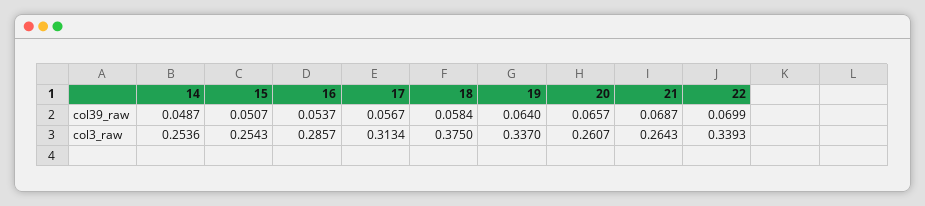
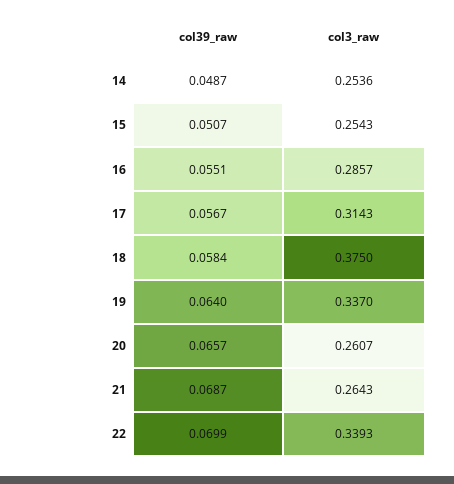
  {
    "14": {
      "col39_raw": 0.0487,
      "col3_raw": 0.2536
    },
    "15": {
      "col39_raw": 0.0507,
      "col3_raw": 0.2543
    },
    "16": {
-     "col39_raw": 0.0537,
+     "col39_raw": 0.0551,
      "col3_raw": 0.2857
    },
    "17": {
      "col39_raw": 0.0567,
-     "col3_raw": 0.3134
+     "col3_raw": 0.3143
    },
    "18": {
      "col39_raw": 0.0584,
      "col3_raw": 0.375
    },
    "19": {
      "col39_raw": 0.064,
      "col3_raw": 0.337
    },
    "20": {
      "col39_raw": 0.0657,
      "col3_raw": 0.2607
    },
    "21": {
      "col39_raw": 0.0687,
      "col3_raw": 0.2643
    },
    "22": {
      "col39_raw": 0.0699,
      "col3_raw": 0.3393
    }
  }

